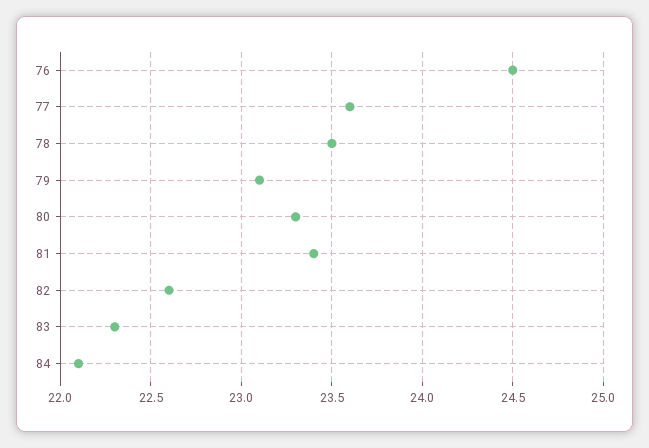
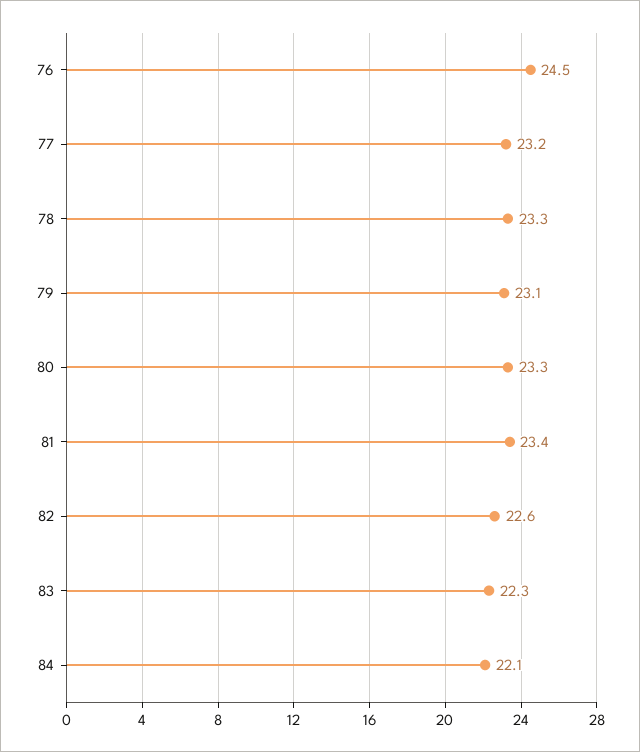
  {
    "76": 24.5,
-   "77": 23.6,
+   "77": 23.2,
-   "78": 23.5,
+   "78": 23.3,
    "79": 23.1,
    "80": 23.3,
    "81": 23.4,
    "82": 22.6,
    "83": 22.3,
    "84": 22.1
  }

